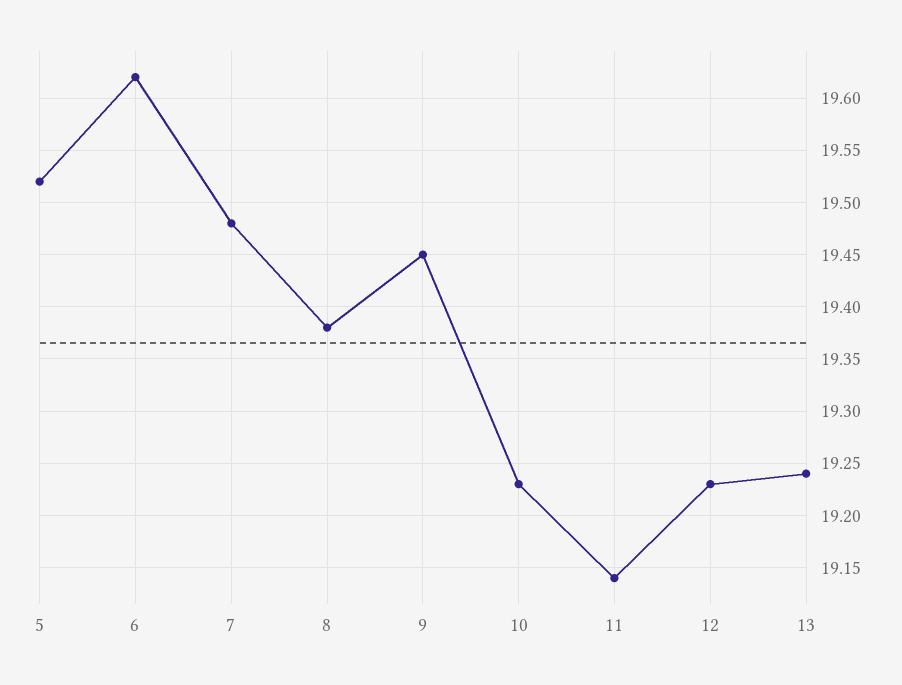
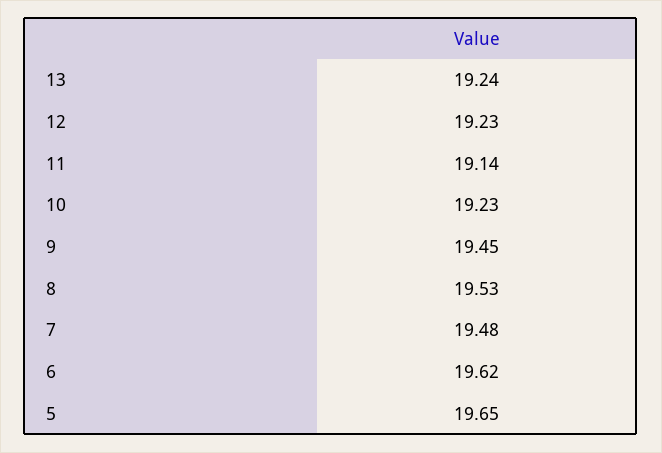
  {
-   "5": 19.52,
+   "5": 19.65,
    "6": 19.62,
    "7": 19.48,
-   "8": 19.38,
+   "8": 19.53,
    "9": 19.45,
    "10": 19.23,
    "11": 19.14,
    "12": 19.23,
    "13": 19.24
  }

